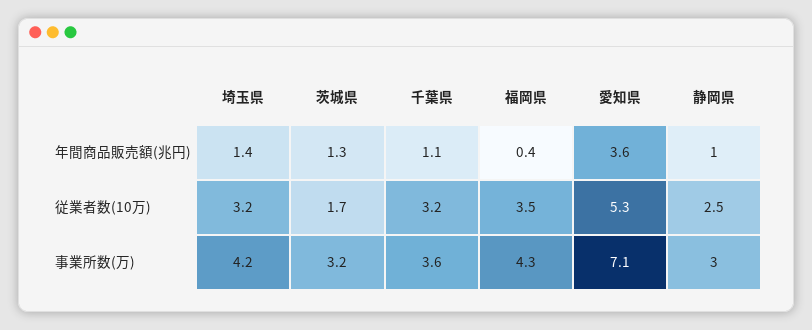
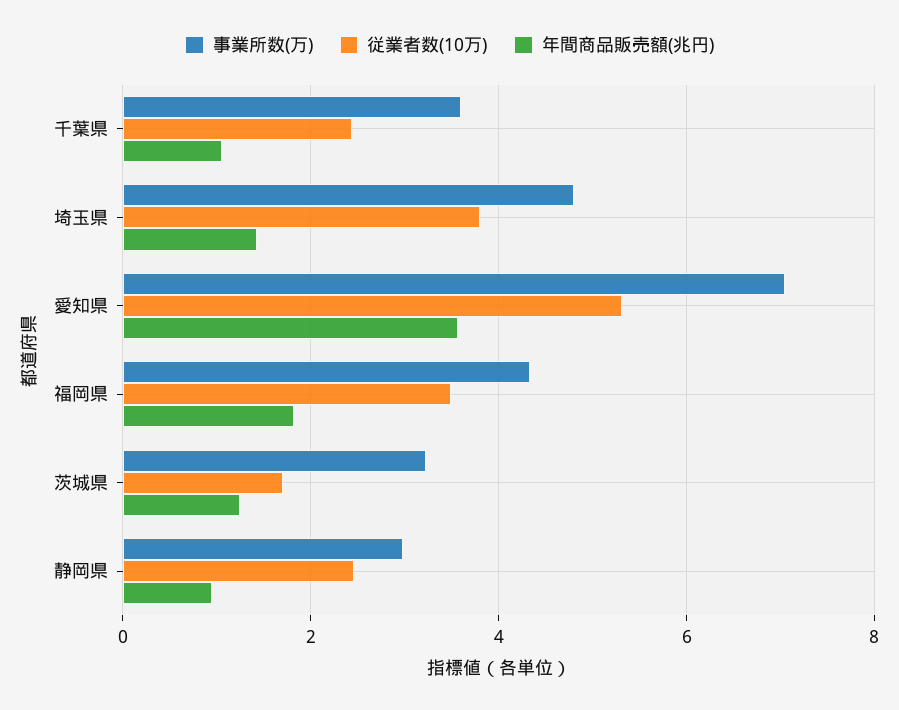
  {
    "年間商品販売額(兆円)": {
      "埼玉県": 1.4,
      "茨城県": 1.3,
      "千葉県": 1.1,
-     "福岡県": 0.4,
+     "福岡県": 1.8,
      "愛知県": 3.6,
      "静岡県": 1
    },
    "従業者数(10万)": {
-     "埼玉県": 3.2,
+     "埼玉県": 3.8,
      "茨城県": 1.7,
-     "千葉県": 3.2,
+     "千葉県": 2.4,
      "福岡県": 3.5,
      "愛知県": 5.3,
      "静岡県": 2.5
    },
    "事業所数(万)": {
-     "埼玉県": 4.2,
+     "埼玉県": 4.8,
      "茨城県": 3.2,
      "千葉県": 3.6,
      "福岡県": 4.3,
      "愛知県": 7.1,
      "静岡県": 3
    }
  }

